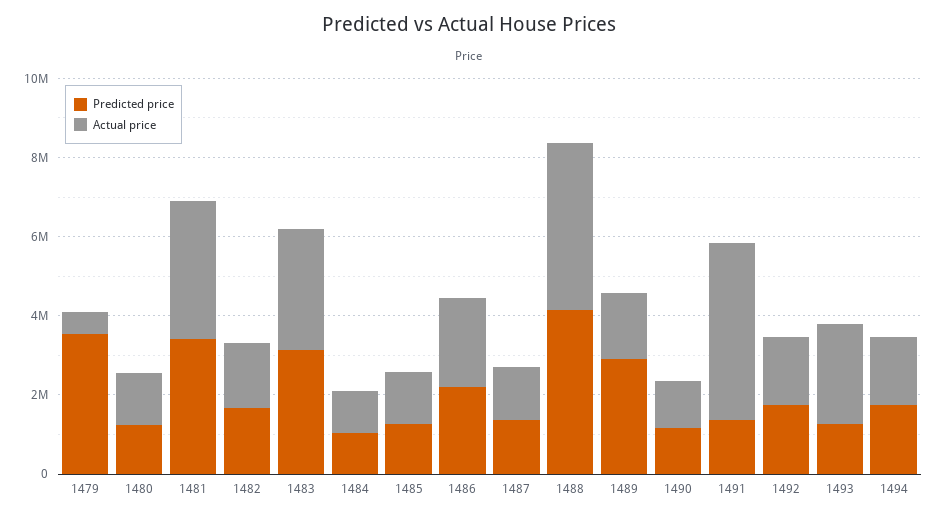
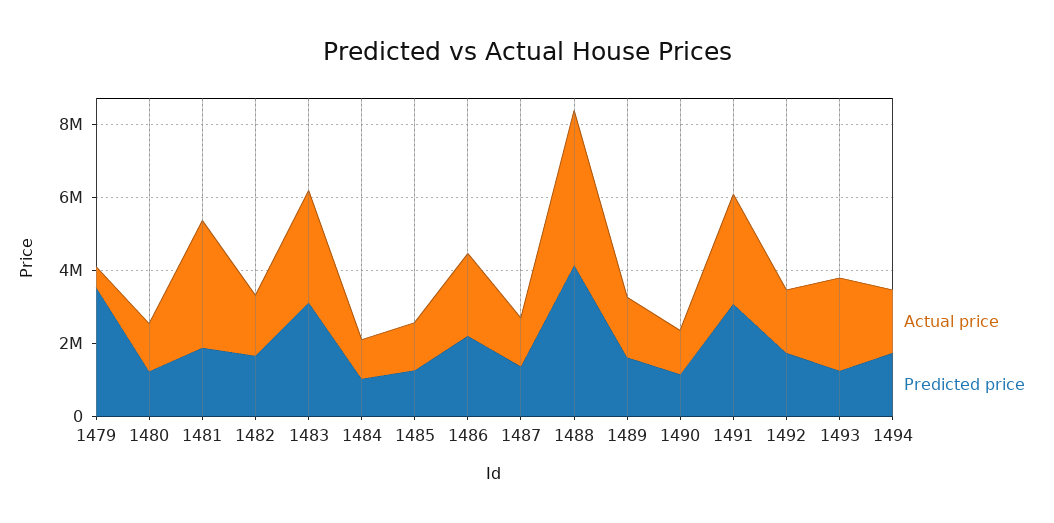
  {
    "Predicted price": {
      "1479": 3500000,
      "1480": 1000000,
-     "1481": 3500000,
+     "1481": 2000000,
      "1482": 1500000,
      "1483": 3000000,
      "1484": 1000000,
      "1485": 1500000,
      "1486": 2000000,
      "1487": 1500000,
      "1488": 4000000,
-     "1489": 3000000,
+     "1489": 1500000,
      "1490": 1000000,
-     "1491": 1500000,
+     "1491": 3000000,
      "1492": 1500000,
      "1493": 1500000,
      "1494": 1500000
    },
    "Actual price": {
      "1479": 500000,
      "1480": 1500000,
      "1481": 3500000,
      "1482": 1500000,
      "1483": 3000000,
      "1484": 1000000,
      "1485": 1500000,
      "1486": 2500000,
      "1487": 1500000,
      "1488": 4000000,
      "1489": 1500000,
      "1490": 1000000,
-     "1491": 4500000,
+     "1491": 3000000,
      "1492": 1500000,
      "1493": 2500000,
      "1494": 1500000
    }
  }

